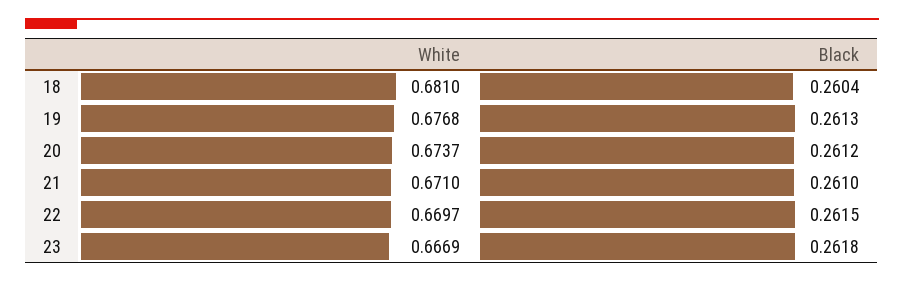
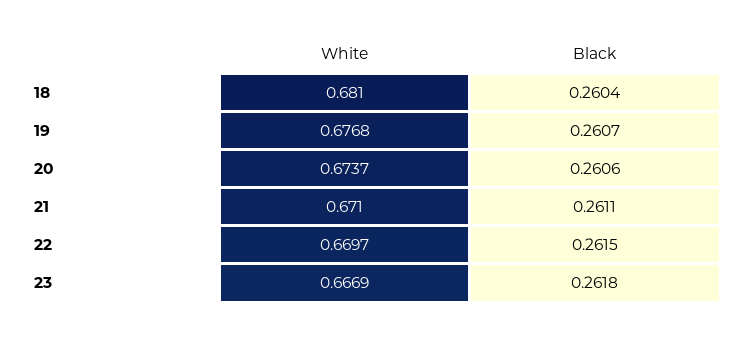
  {
    "White": {
      "18": 0.681,
      "19": 0.6768,
      "20": 0.6737,
      "21": 0.671,
      "22": 0.6697,
      "23": 0.6669
    },
    "Black": {
      "18": 0.2604,
-     "19": 0.2613,
+     "19": 0.2607,
-     "20": 0.2612,
+     "20": 0.2606,
-     "21": 0.261,
+     "21": 0.2611,
      "22": 0.2615,
      "23": 0.2618
    }
  }

